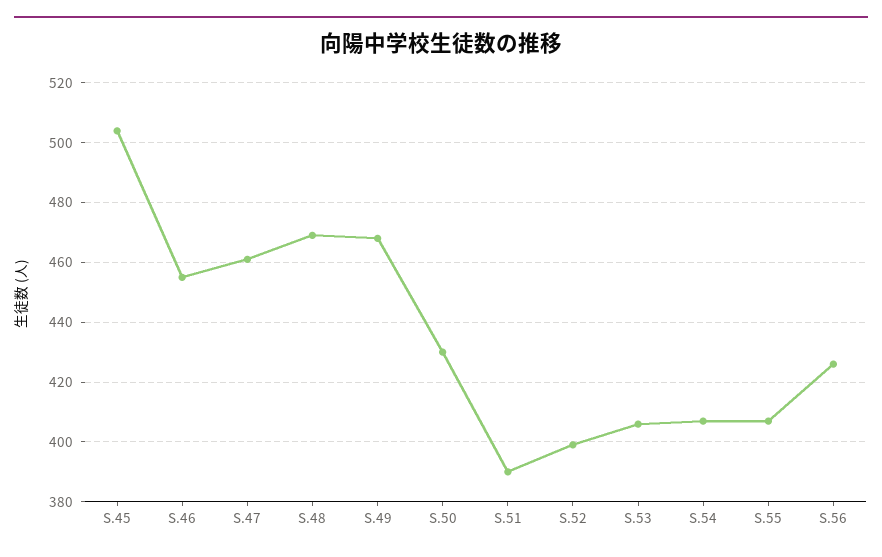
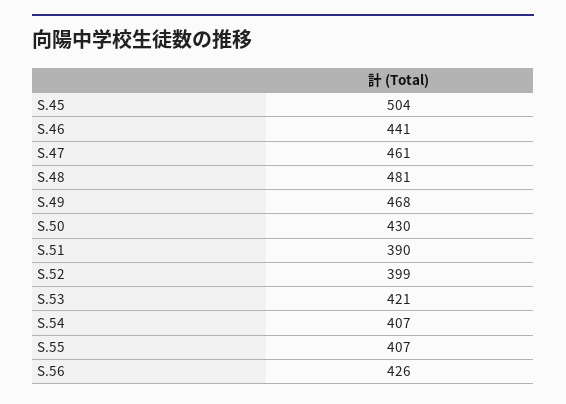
  {
    "S.45": 504,
-   "S.46": 455,
+   "S.46": 441,
    "S.47": 461,
-   "S.48": 470,
+   "S.48": 481,
    "S.49": 468,
    "S.50": 430,
    "S.51": 390,
    "S.52": 399,
-   "S.53": 405,
+   "S.53": 421,
    "S.54": 407,
    "S.55": 407,
    "S.56": 426
  }

